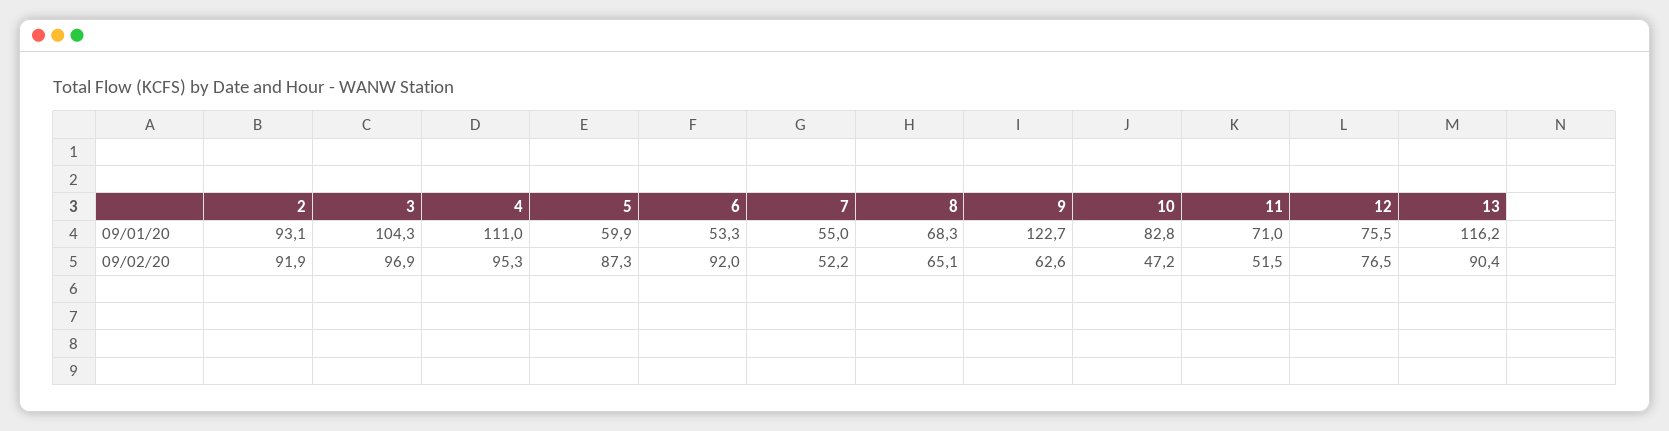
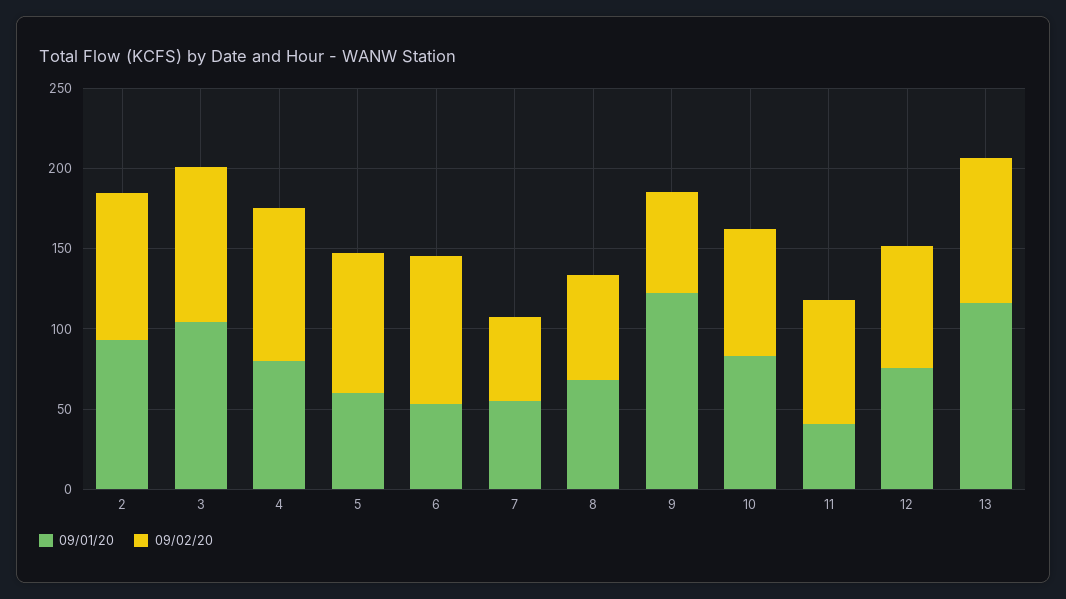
  {
    "09/01/20": {
      "2": 93.1,
      "3": 104.3,
-     "4": 111,
+     "4": 80,
      "5": 59.9,
      "6": 53.3,
      "7": 55,
      "8": 68.3,
      "9": 122.7,
      "10": 82.8,
-     "11": 71,
+     "11": 40,
      "12": 75.5,
      "13": 116.2
    },
    "09/02/20": {
      "2": 91.9,
      "3": 96.9,
      "4": 95.3,
      "5": 87.3,
      "6": 92,
      "7": 52.2,
      "8": 65.1,
      "9": 62.6,
-     "10": 47.2,
+     "10": 80,
-     "11": 51.5,
+     "11": 80,
      "12": 76.5,
      "13": 90.4
    }
  }

